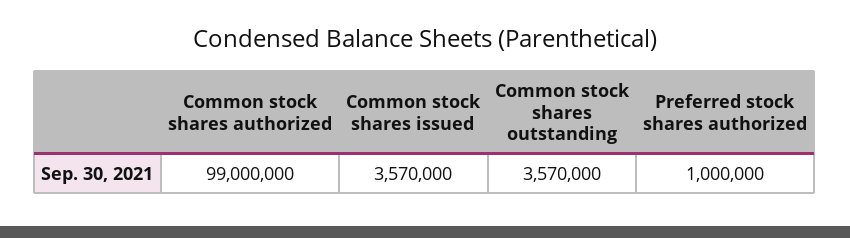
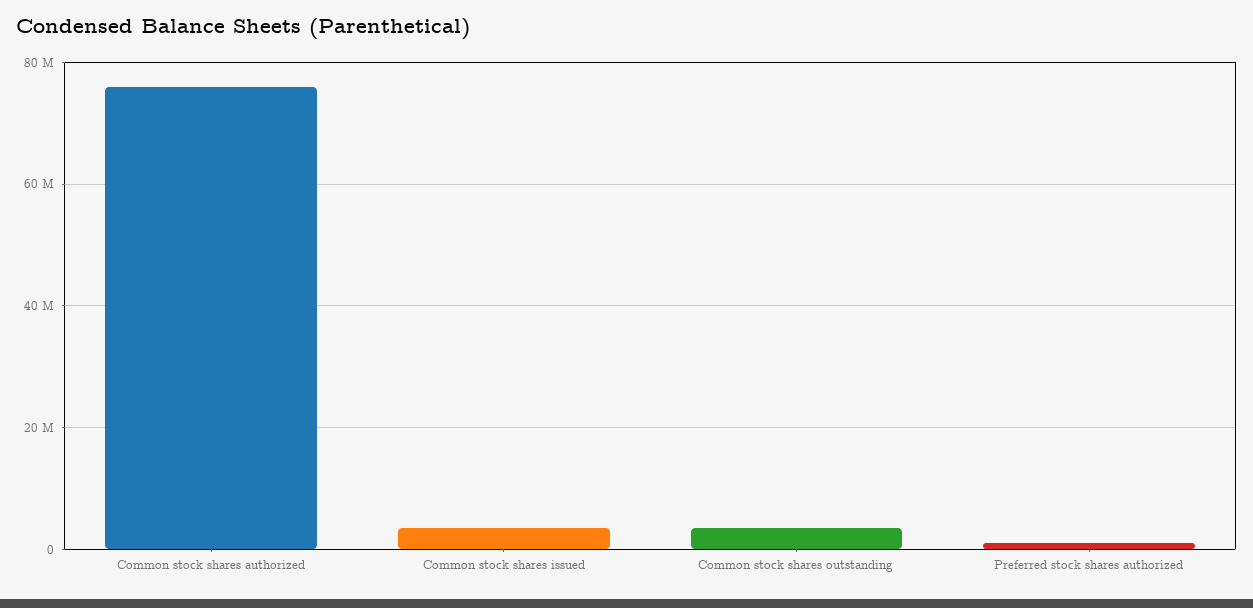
  {
-   "Common stock shares authorized": 99000000,
+   "Common stock shares authorized": 76000000,
    "Common stock shares issued": 3570000,
    "Common stock shares outstanding": 3570000,
    "Preferred stock shares authorized": 1000000
  }

